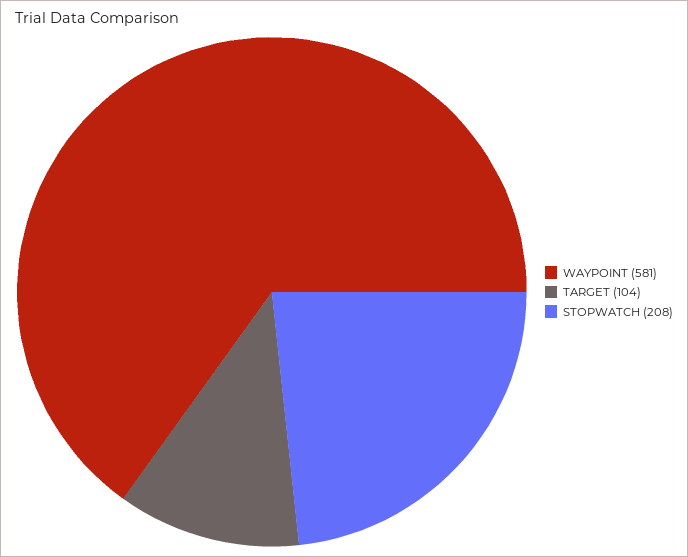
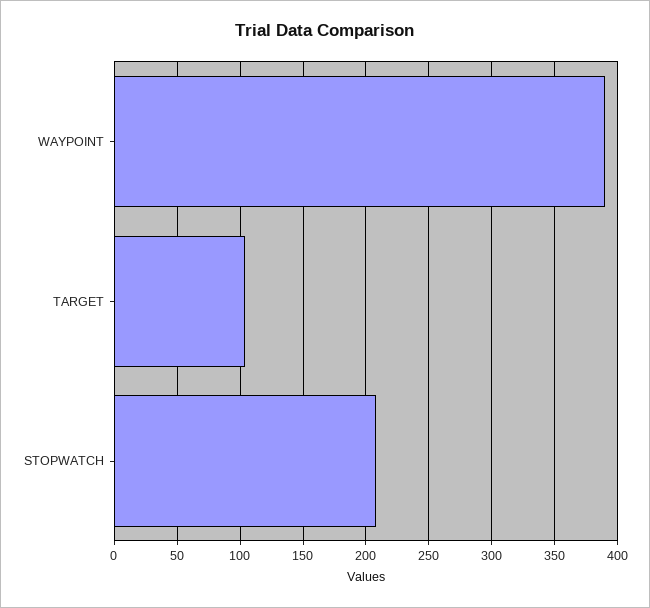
  {
-   "WAYPOINT": 581,
+   "WAYPOINT": 390,
    "TARGET": 104,
    "STOPWATCH": 208
  }

